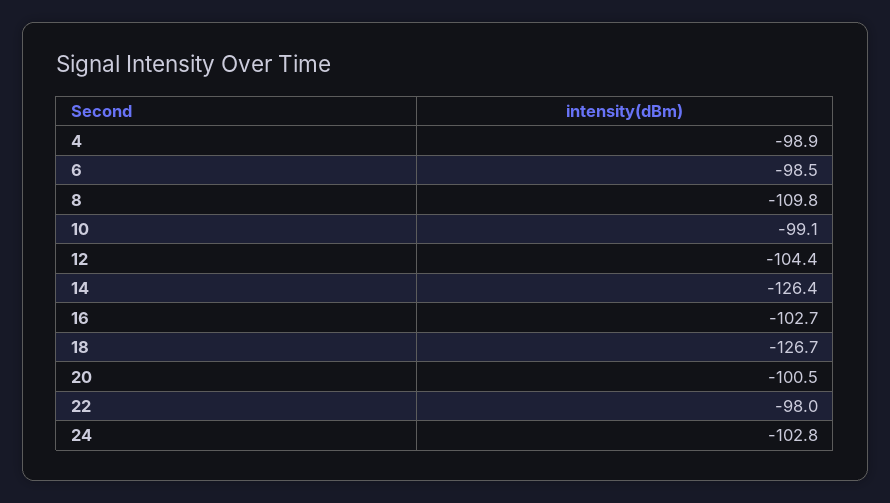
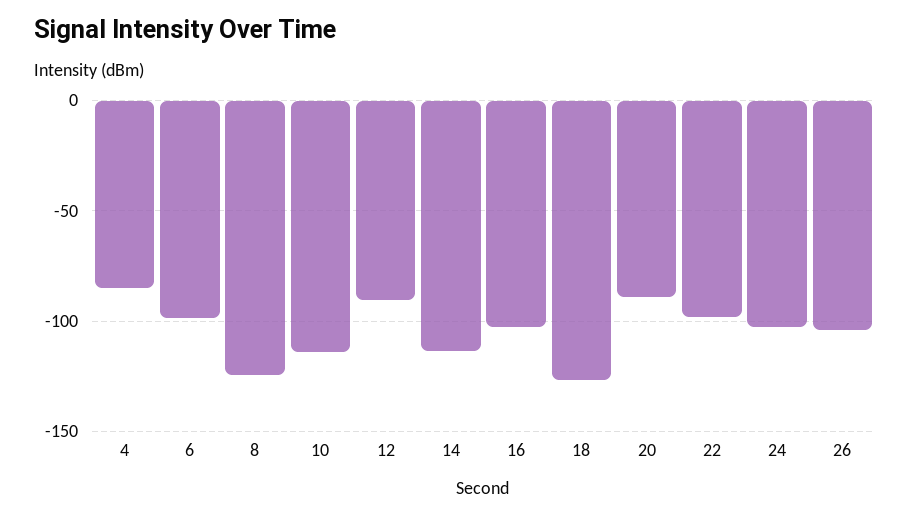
  {
-   "4": -98.9,
+   "4": -85,
    "6": -98.5,
-   "8": -109.8,
+   "8": -125,
-   "10": -99.1,
+   "10": -115,
-   "12": -104.4,
+   "12": -90,
-   "14": -126.4,
+   "14": -115,
    "16": -102.7,
    "18": -126.7,
-   "20": -100.5,
+   "20": -90,
    "22": -98,
-   "24": -102.8
+   "24": -102.8,
+   "26": -105
  }

